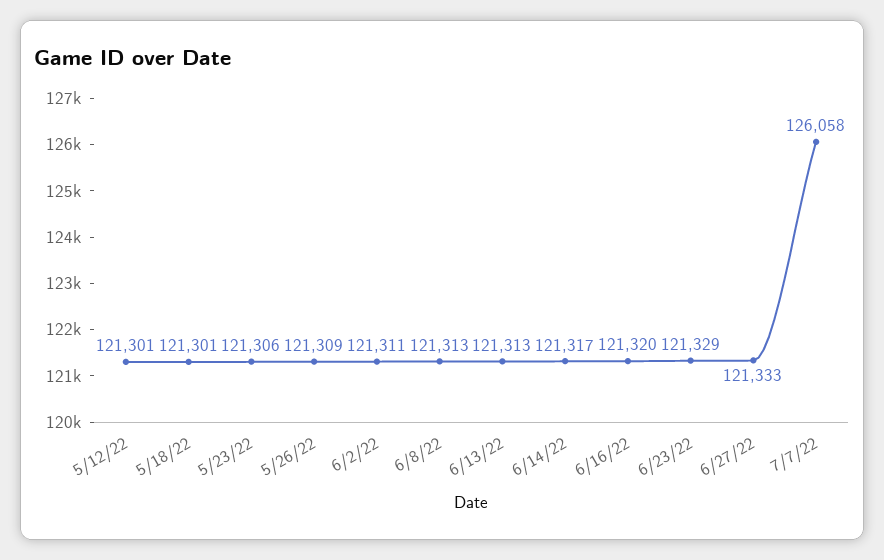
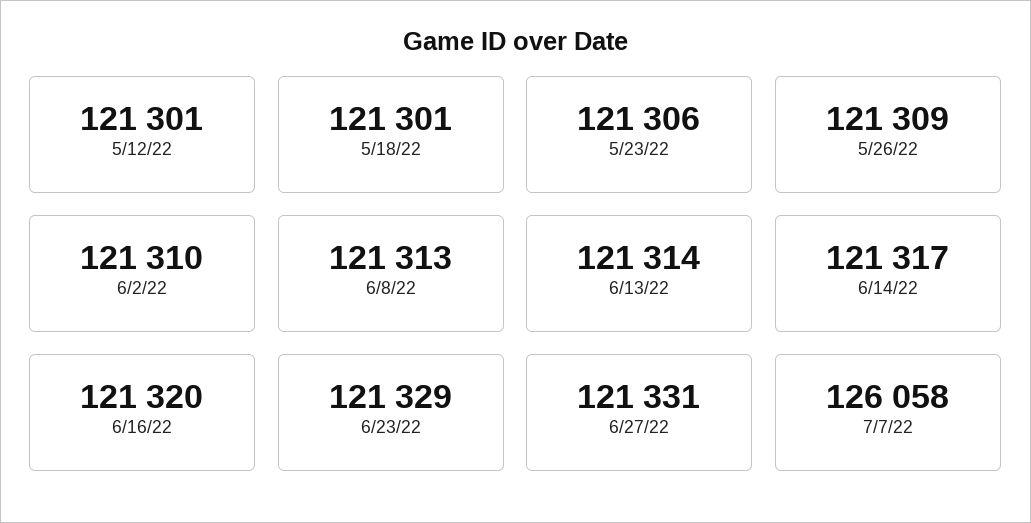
  {
    "5/12/22": 121301,
    "5/18/22": 121301,
    "5/23/22": 121306,
    "5/26/22": 121309,
-   "6/2/22": 121311,
+   "6/2/22": 121310,
    "6/8/22": 121313,
-   "6/13/22": 121313,
+   "6/13/22": 121314,
    "6/14/22": 121317,
    "6/16/22": 121320,
    "6/23/22": 121329,
-   "6/27/22": 121333,
+   "6/27/22": 121331,
    "7/7/22": 126058
  }

